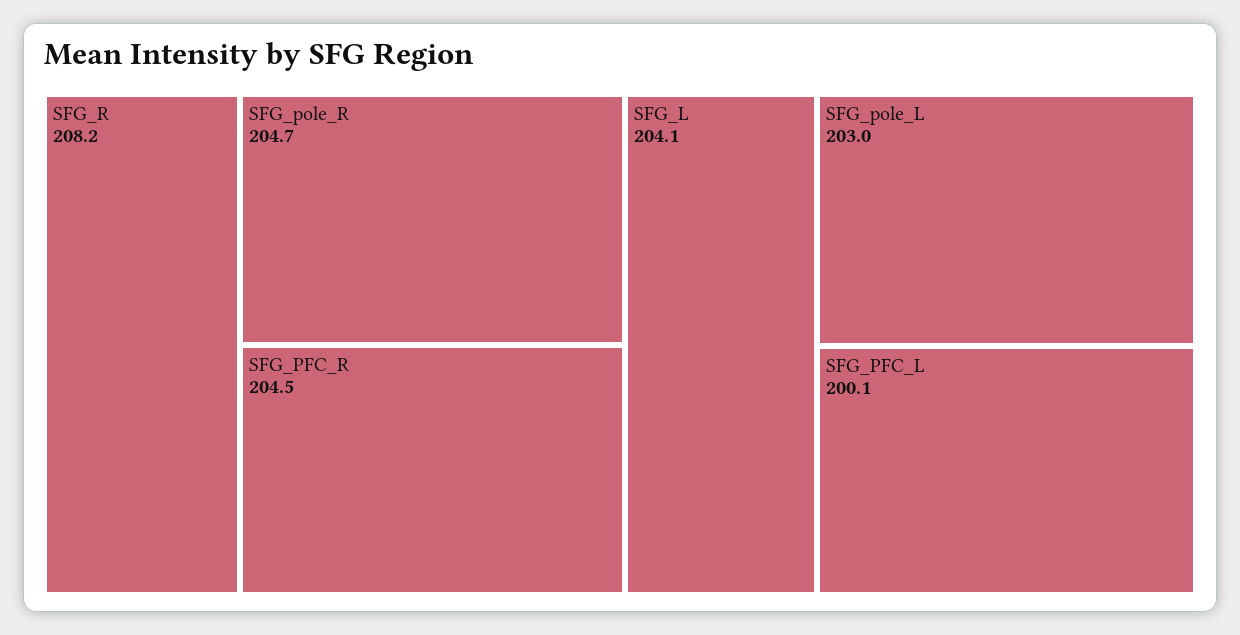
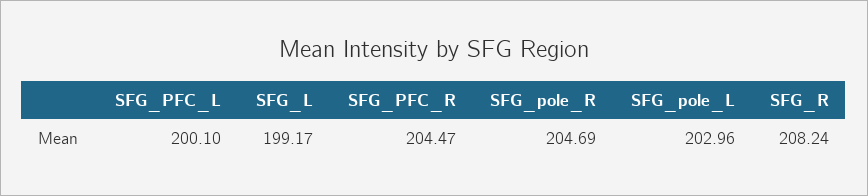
  {
    "SFG_R": 208.24,
    "SFG_pole_R": 204.69,
    "SFG_PFC_R": 204.47,
-   "SFG_L": 204.1,
+   "SFG_L": 199.17,
    "SFG_pole_L": 202.96,
    "SFG_PFC_L": 200.1
  }

